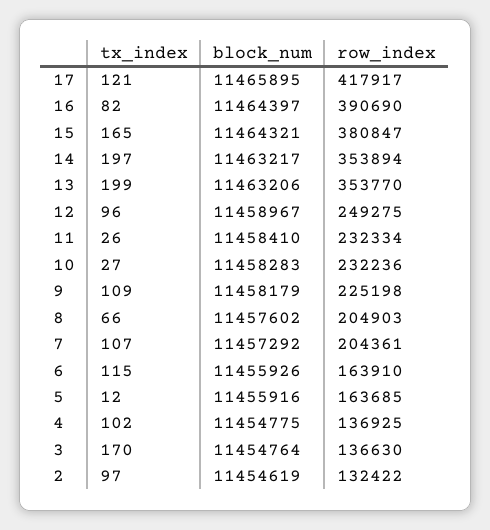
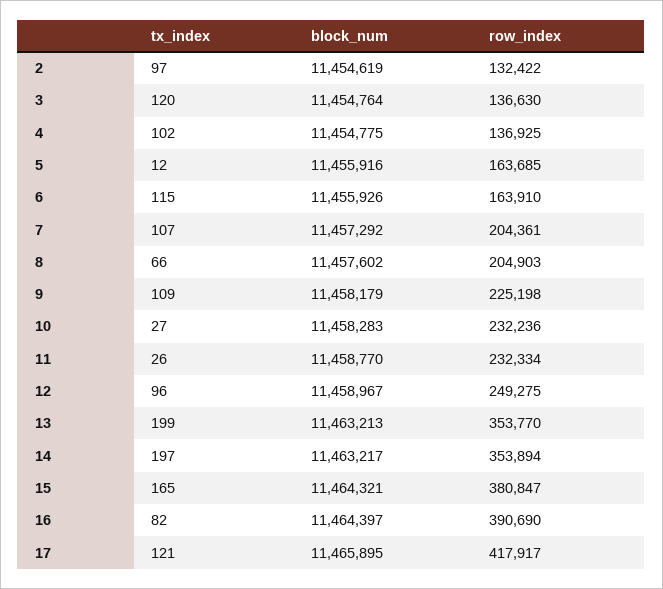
  {
    "tx_index": {
      "17": 121,
      "16": 82,
      "15": 165,
      "14": 197,
      "13": 199,
      "12": 96,
      "11": 26,
      "10": 27,
      "9": 109,
      "8": 66,
      "7": 107,
      "6": 115,
      "5": 12,
      "4": 102,
-     "3": 170,
+     "3": 120,
      "2": 97
    },
    "block_num": {
      "17": 11465895,
      "16": 11464397,
      "15": 11464321,
      "14": 11463217,
-     "13": 11463206,
+     "13": 11463213,
      "12": 11458967,
-     "11": 11458410,
+     "11": 11458770,
      "10": 11458283,
      "9": 11458179,
      "8": 11457602,
      "7": 11457292,
      "6": 11455926,
      "5": 11455916,
      "4": 11454775,
      "3": 11454764,
      "2": 11454619
    },
    "row_index": {
      "17": 417917,
      "16": 390690,
      "15": 380847,
      "14": 353894,
      "13": 353770,
      "12": 249275,
      "11": 232334,
      "10": 232236,
      "9": 225198,
      "8": 204903,
      "7": 204361,
      "6": 163910,
      "5": 163685,
      "4": 136925,
      "3": 136630,
      "2": 132422
    }
  }

